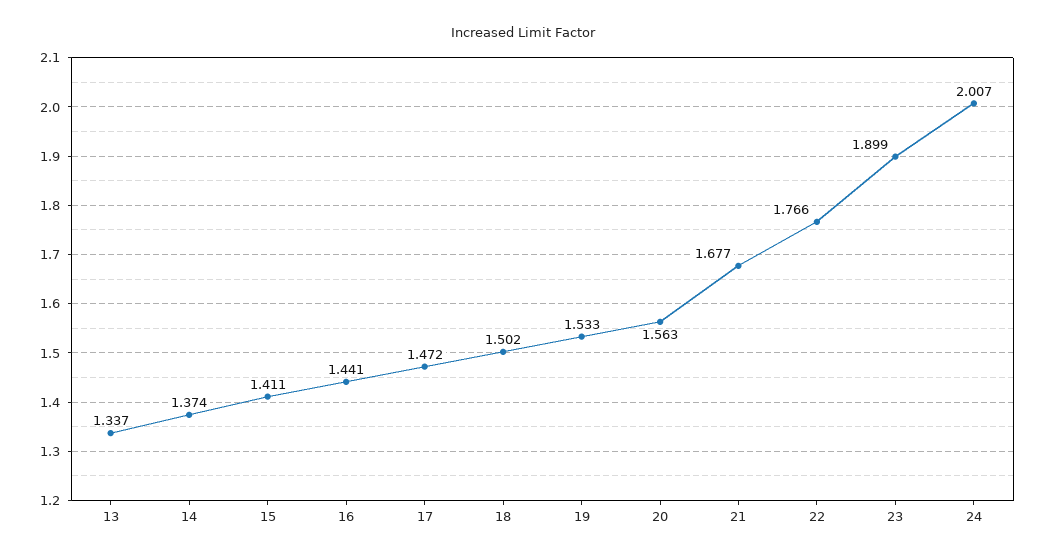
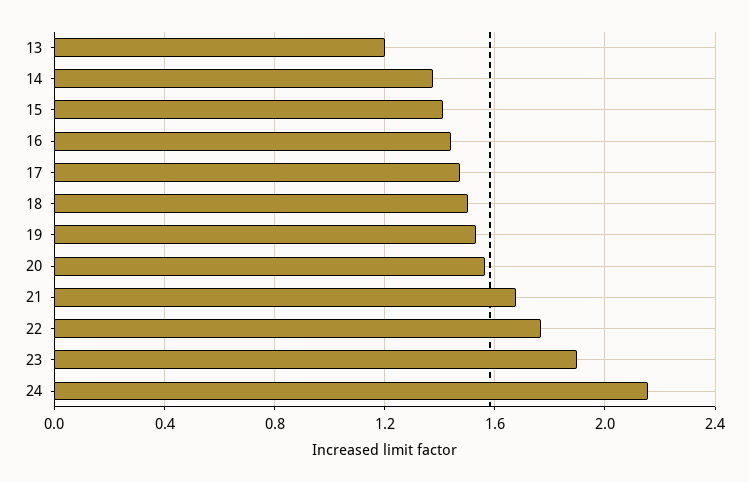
  {
-   "13": 1.337,
+   "13": 1.2,
    "14": 1.374,
    "15": 1.411,
    "16": 1.441,
    "17": 1.472,
    "18": 1.502,
    "19": 1.533,
    "20": 1.563,
    "21": 1.677,
    "22": 1.766,
    "23": 1.899,
-   "24": 2.007
+   "24": 2.15
  }

